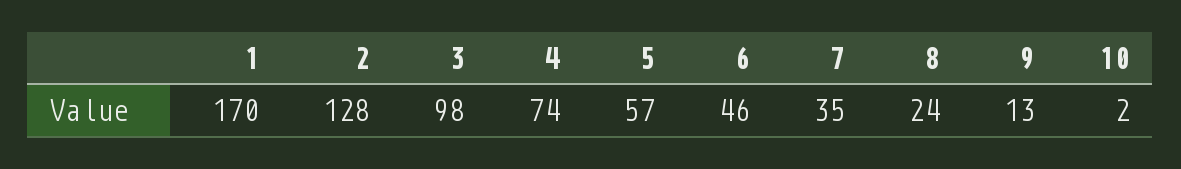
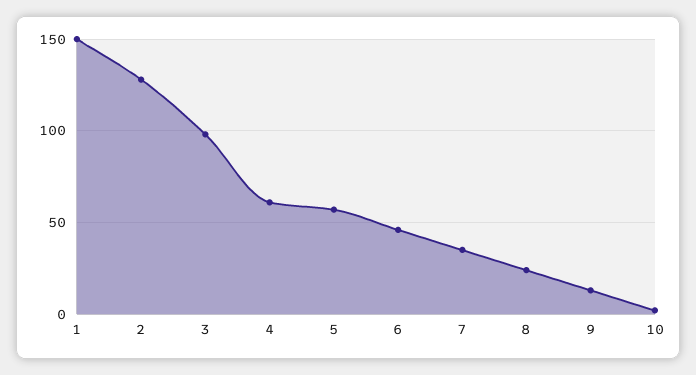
  {
-   "1": 170,
+   "1": 150,
    "2": 128,
    "3": 98,
-   "4": 74,
+   "4": 60,
    "5": 57,
    "6": 46,
    "7": 35,
    "8": 24,
    "9": 13,
    "10": 2
  }

